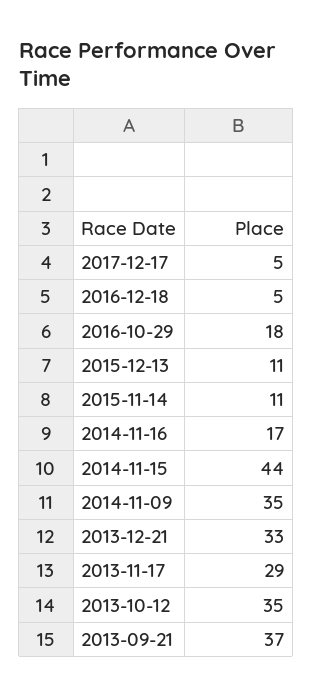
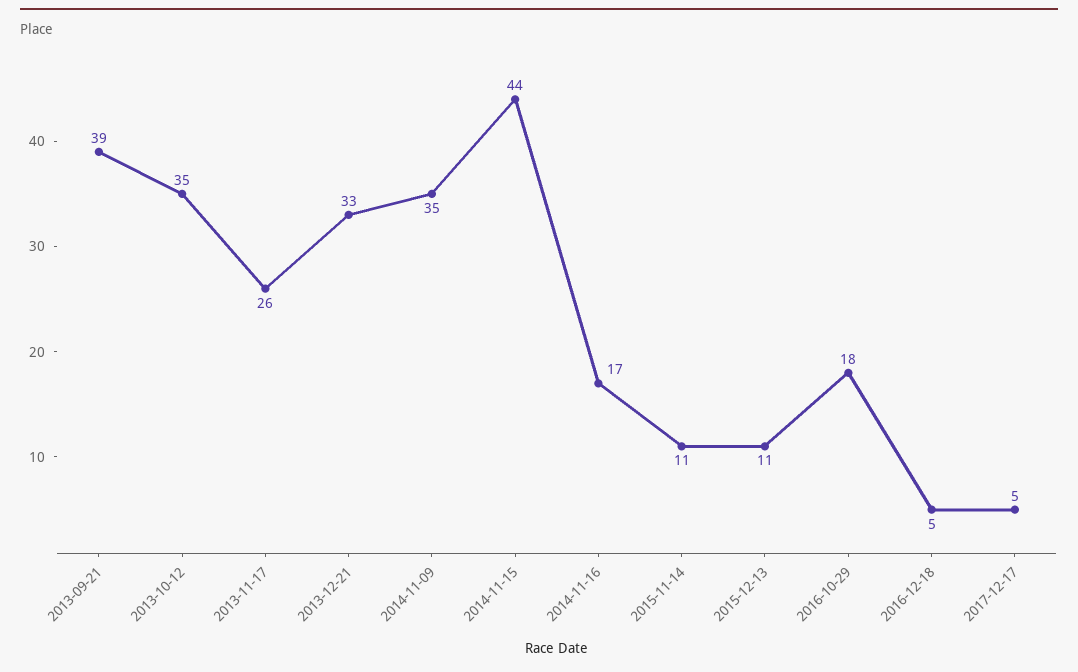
  {
    "2017-12-17": 5,
    "2016-12-18": 5,
    "2016-10-29": 18,
    "2015-12-13": 11,
    "2015-11-14": 11,
    "2014-11-16": 17,
    "2014-11-15": 44,
    "2014-11-09": 35,
    "2013-12-21": 33,
-   "2013-11-17": 29,
+   "2013-11-17": 26,
    "2013-10-12": 35,
-   "2013-09-21": 37
+   "2013-09-21": 39
  }

